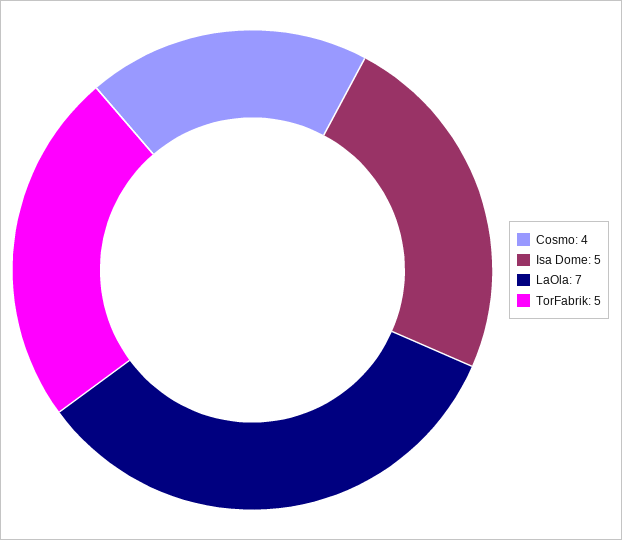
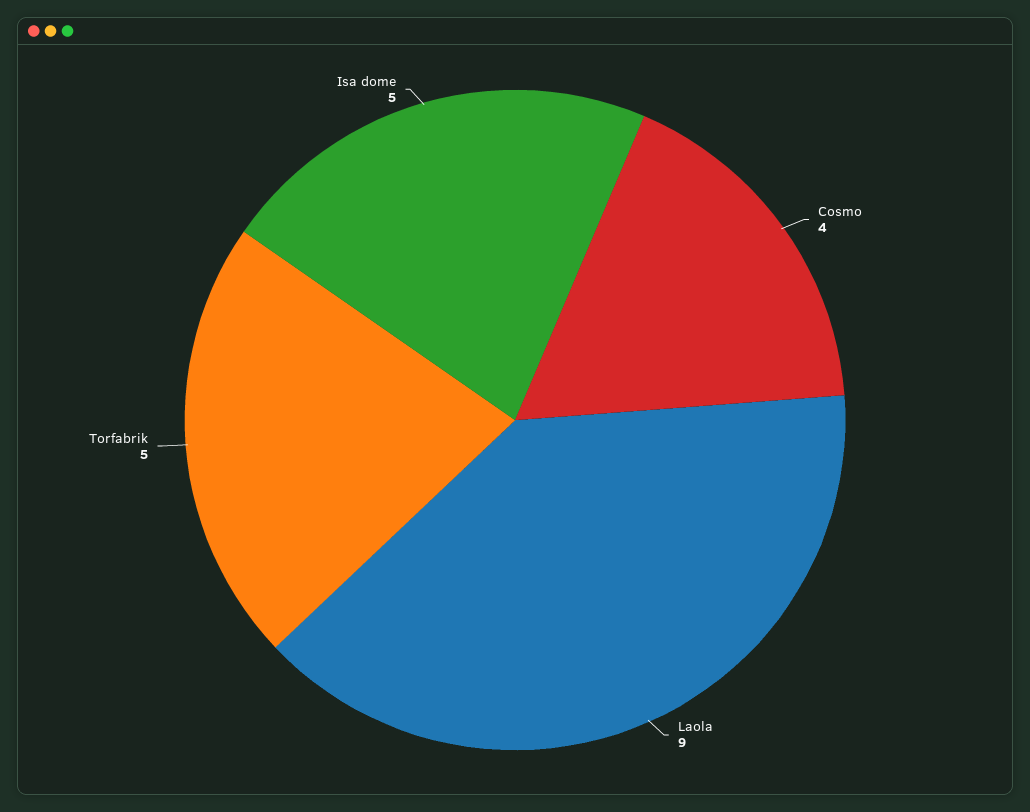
  {
    "Cosmo": 4,
    "Isa Dome": 5,
-   "LaOla": 7,
+   "LaOla": 9,
    "TorFabrik": 5
  }

